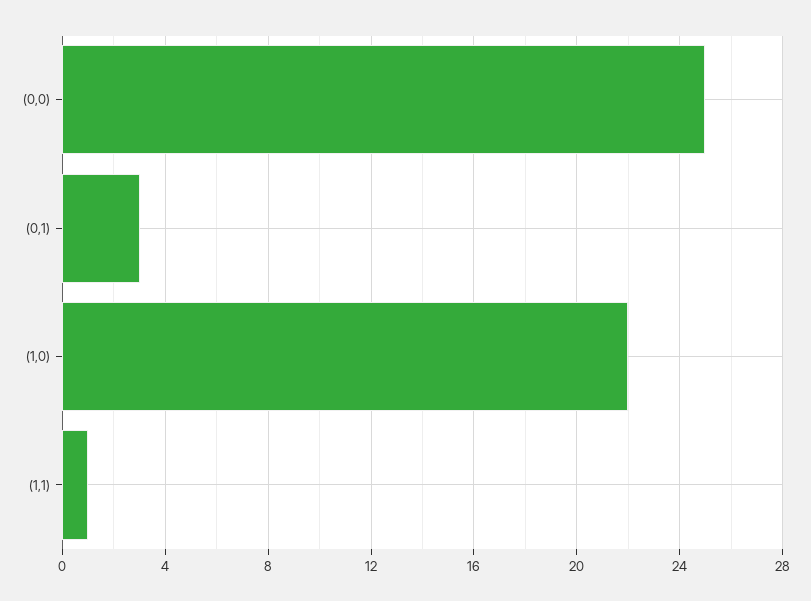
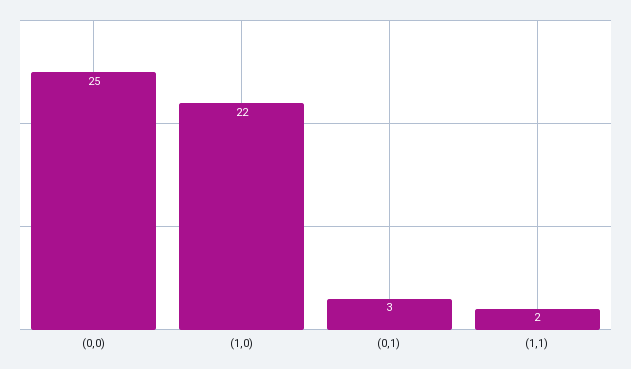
  {
    "(0,0)": 25,
    "(0,1)": 3,
    "(1,0)": 22,
-   "(1,1)": 1
+   "(1,1)": 2
  }

